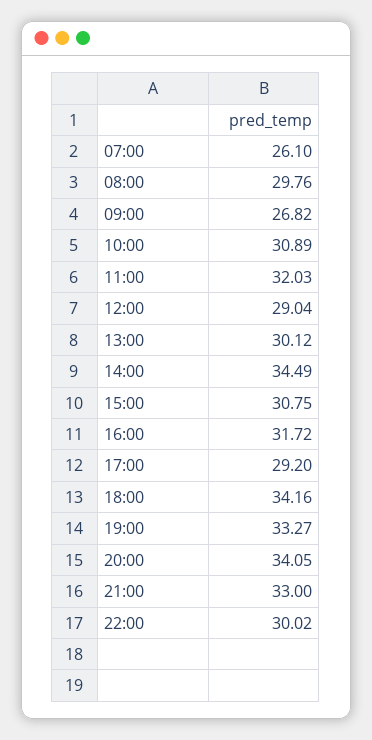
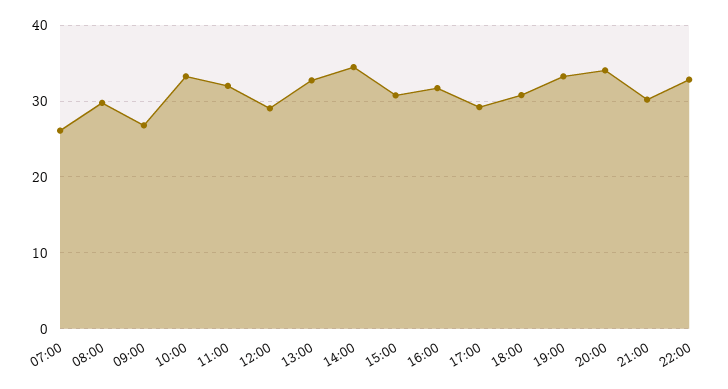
  {
    "07:00": 26.1,
    "08:00": 29.76,
    "09:00": 26.82,
-   "10:00": 30.89,
+   "10:00": 33,
    "11:00": 32.03,
    "12:00": 29.04,
-   "13:00": 30.12,
+   "13:00": 33,
    "14:00": 34.49,
    "15:00": 30.75,
    "16:00": 31.72,
    "17:00": 29.2,
-   "18:00": 34.16,
+   "18:00": 31,
    "19:00": 33.27,
    "20:00": 34.05,
-   "21:00": 33,
+   "21:00": 30,
-   "22:00": 30.02
+   "22:00": 33
  }

